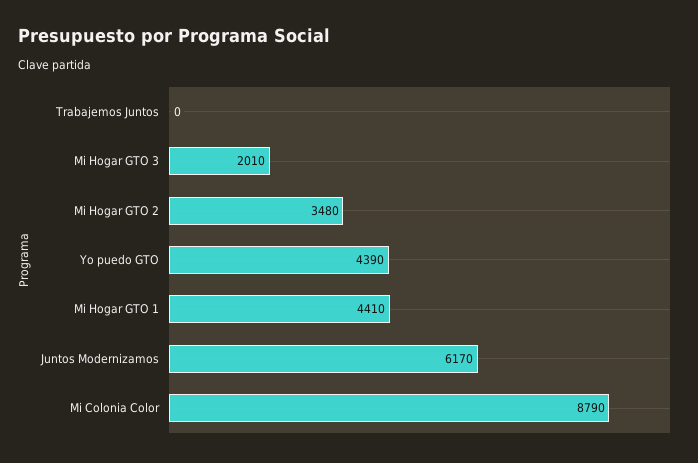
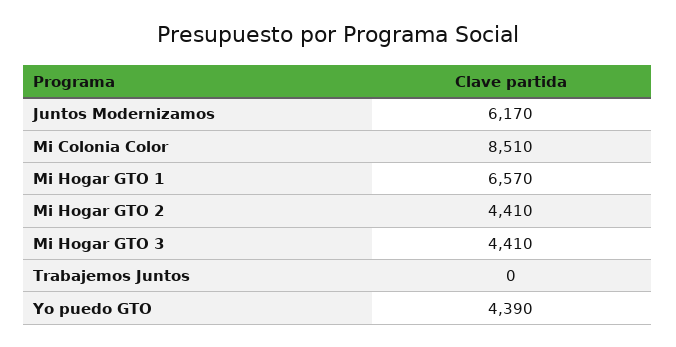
  {
    "Trabajemos Juntos": 0,
-   "Mi Hogar GTO 3": 2010,
+   "Mi Hogar GTO 3": 4410,
-   "Mi Hogar GTO 2": 3480,
+   "Mi Hogar GTO 2": 4410,
    "Yo puedo GTO": 4390,
-   "Mi Hogar GTO 1": 4410,
+   "Mi Hogar GTO 1": 6570,
    "Juntos Modernizamos": 6170,
-   "Mi Colonia Color": 8790
+   "Mi Colonia Color": 8510
  }

